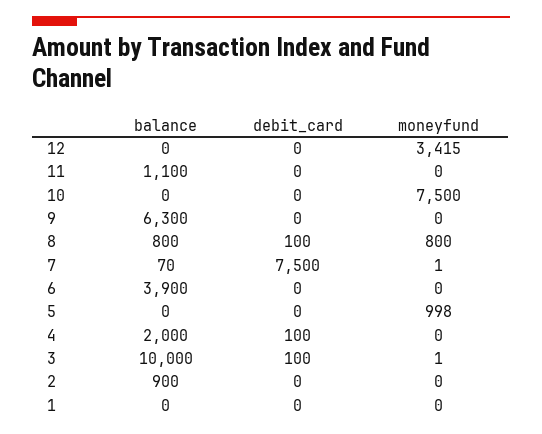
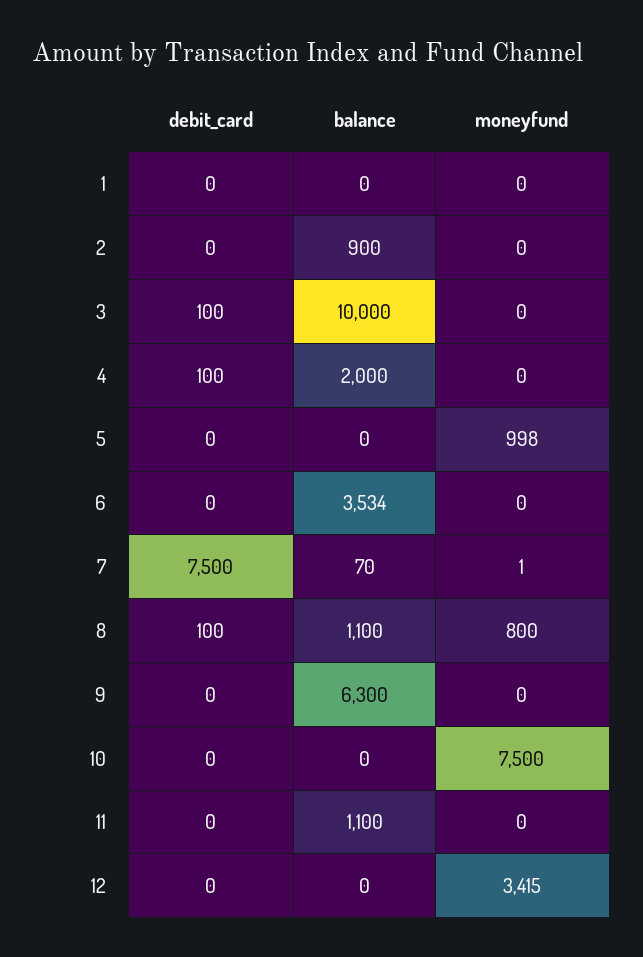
  {
    "balance": {
      "12": 0,
      "11": 1100,
      "10": 0,
      "9": 6300,
-     "8": 800,
+     "8": 1100,
      "7": 70,
-     "6": 3900,
+     "6": 3534,
      "5": 0,
      "4": 2000,
      "3": 10000,
      "2": 900,
      "1": 0
    },
    "debit_card": {
      "12": 0,
      "11": 0,
      "10": 0,
      "9": 0,
      "8": 100,
      "7": 7500,
      "6": 0,
      "5": 0,
      "4": 100,
      "3": 100,
      "2": 0,
      "1": 0
    },
    "moneyfund": {
      "12": 3415,
      "11": 0,
      "10": 7500,
      "9": 0,
      "8": 800,
      "7": 1,
      "6": 0,
      "5": 998,
      "4": 0,
-     "3": 1,
+     "3": 0,
      "2": 0,
      "1": 0
    }
  }

